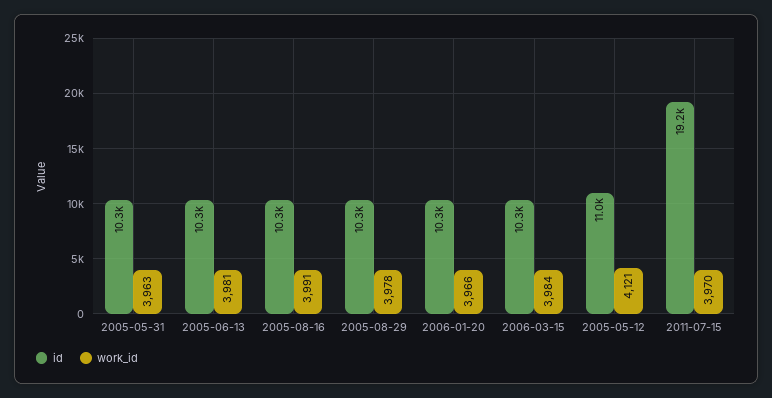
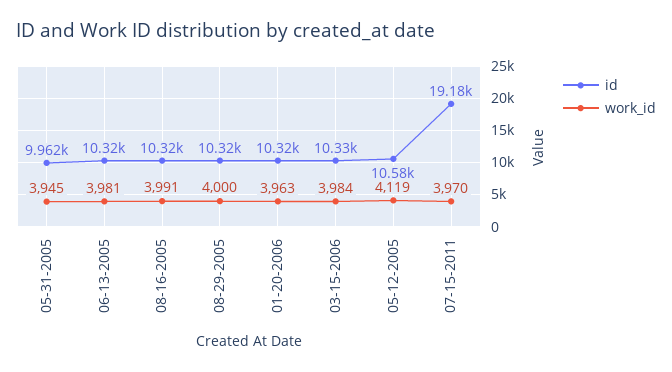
  {
    "id": {
-     "2005-05-31": 10300,
+     "2005-05-31": 9962,
      "2005-06-13": 10320,
      "2005-08-16": 10320,
      "2005-08-29": 10320,
      "2006-01-20": 10320,
      "2006-03-15": 10330,
-     "2005-05-12": 11000,
+     "2005-05-12": 10580,
      "2011-07-15": 19180
    },
    "work_id": {
-     "2005-05-31": 3963,
+     "2005-05-31": 3945,
      "2005-06-13": 3981,
      "2005-08-16": 3991,
-     "2005-08-29": 3978,
+     "2005-08-29": 4000,
-     "2006-01-20": 3966,
+     "2006-01-20": 3963,
      "2006-03-15": 3984,
-     "2005-05-12": 4121,
+     "2005-05-12": 4119,
      "2011-07-15": 3970
    }
  }

